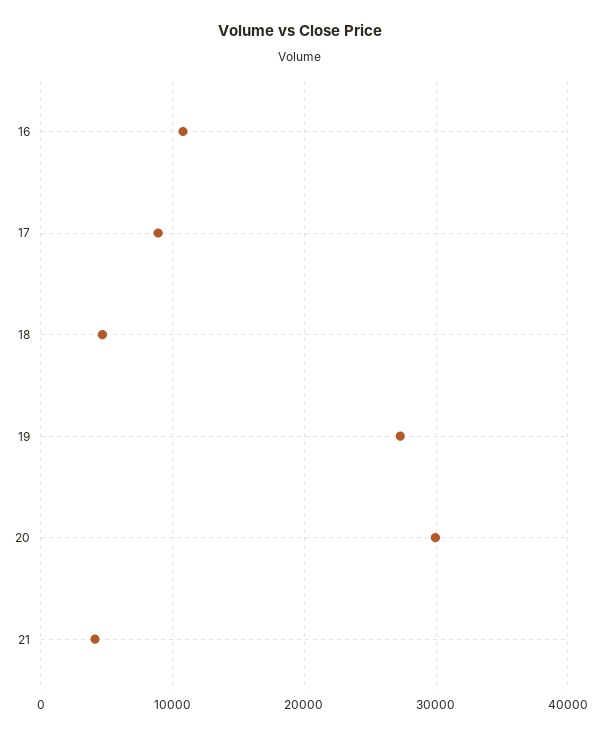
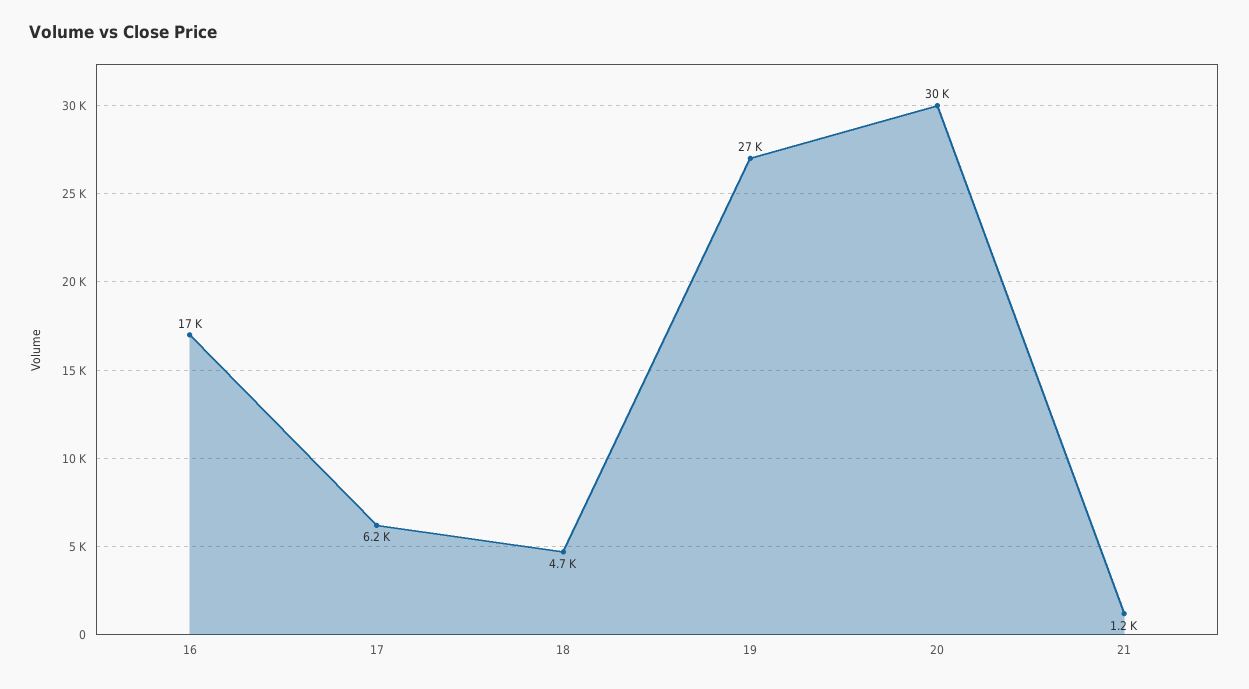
  {
-   "16": 11000,
+   "16": 17000,
-   "17": 9000,
+   "17": 6200,
    "18": 4700,
    "19": 27000,
    "20": 30000,
-   "21": 4000
+   "21": 1200
  }

